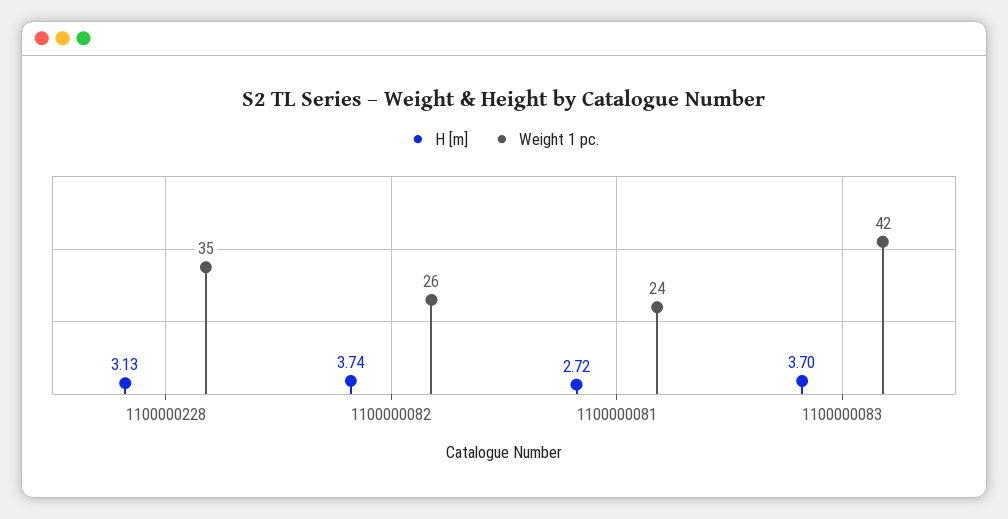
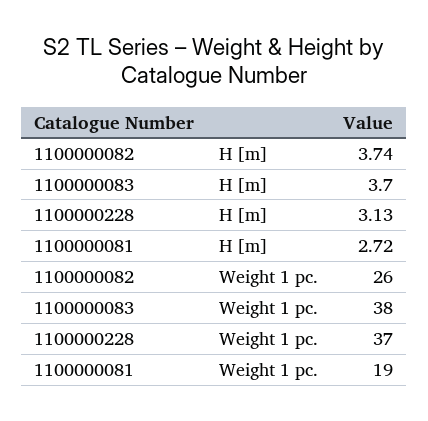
  {
    "H [m]": {
      "1100000228": 3.13,
      "1100000082": 3.74,
      "1100000081": 2.72,
      "1100000083": 3.7
    },
    "Weight 1 pc.": {
-     "1100000228": 35,
+     "1100000228": 37,
      "1100000082": 26,
-     "1100000081": 24,
+     "1100000081": 19,
-     "1100000083": 42
+     "1100000083": 38
    }
  }

